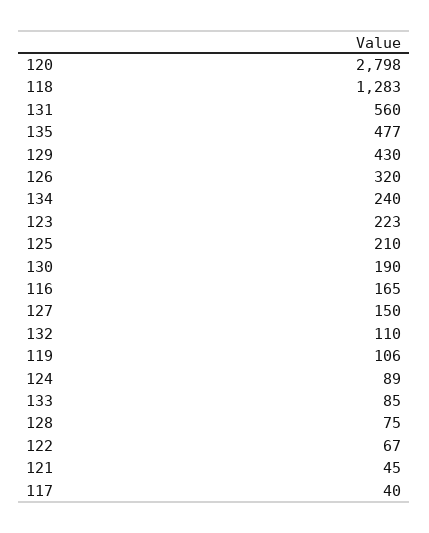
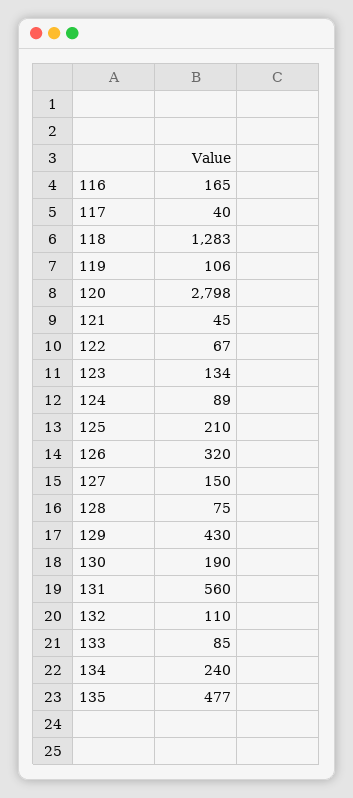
  {
    "120": 2798,
    "118": 1283,
    "131": 560,
    "135": 477,
    "129": 430,
    "126": 320,
    "134": 240,
-   "123": 223,
+   "123": 134,
    "125": 210,
    "130": 190,
    "116": 165,
    "127": 150,
    "132": 110,
    "119": 106,
    "124": 89,
    "133": 85,
    "128": 75,
    "122": 67,
    "121": 45,
    "117": 40
  }

